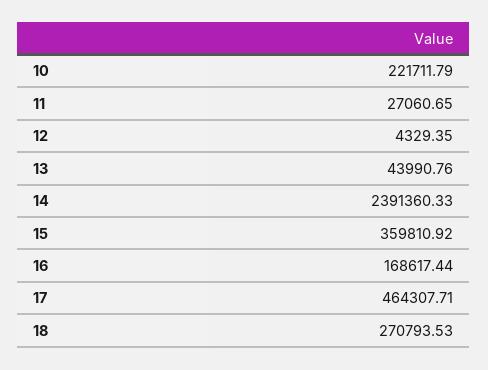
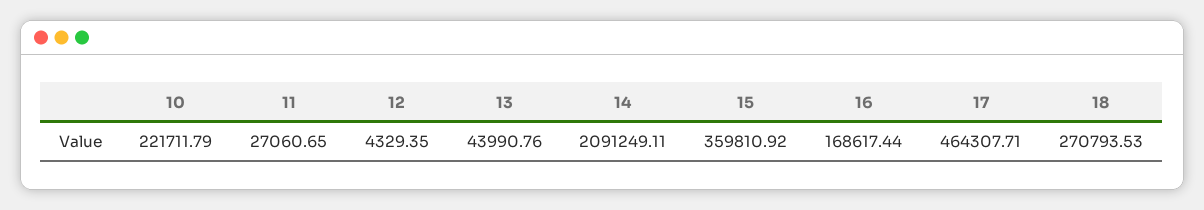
  {
    "10": 221711.79,
    "11": 27060.65,
    "12": 4329.35,
    "13": 43990.76,
-   "14": 2391360.33,
+   "14": 2091249.11,
    "15": 359810.92,
    "16": 168617.44,
    "17": 464307.71,
    "18": 270793.53
  }

